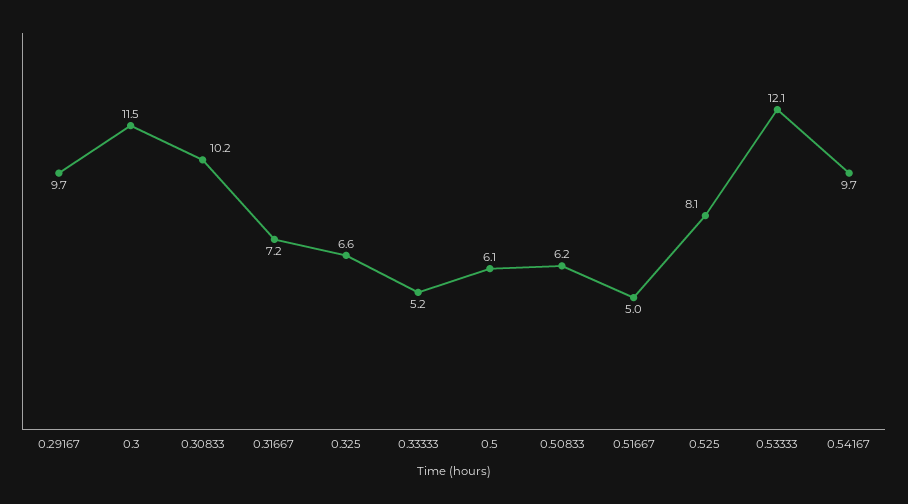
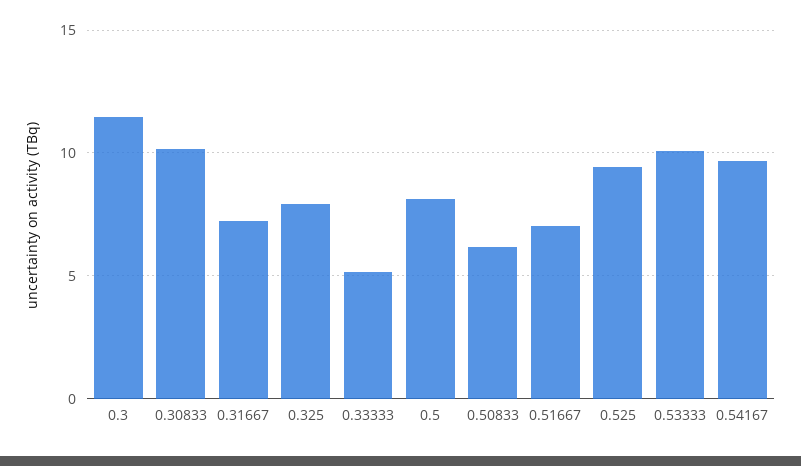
  {
-   "0.29167": 9.7,
    "0.3": 11.5,
    "0.30833": 10.2,
    "0.31667": 7.2,
-   "0.325": 6.6,
+   "0.325": 8,
    "0.33333": 5.2,
-   "0.5": 6.1,
+   "0.5": 8,
    "0.50833": 6.2,
-   "0.51667": 5,
+   "0.51667": 7,
-   "0.525": 8.1,
+   "0.525": 9.5,
-   "0.53333": 12.1,
+   "0.53333": 10,
    "0.54167": 9.7
  }

